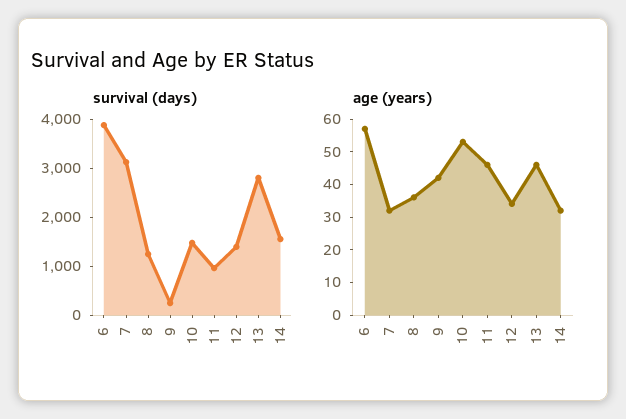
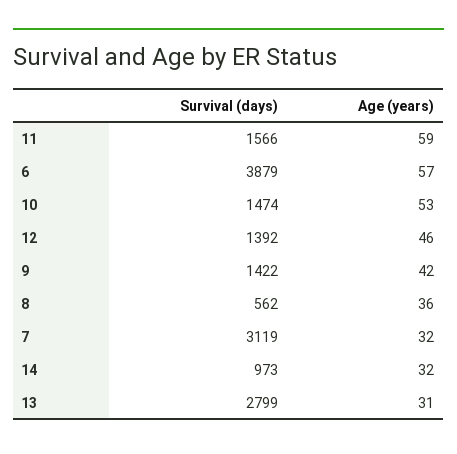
  {
    "survival (days)": {
      "6": 3879,
      "7": 3119,
-     "8": 1200,
+     "8": 562,
-     "9": 200,
+     "9": 1422,
      "10": 1474,
-     "11": 1000,
+     "11": 1566,
      "12": 1392,
      "13": 2799,
-     "14": 1600
+     "14": 973
    },
    "age (years)": {
      "6": 57,
      "7": 32,
      "8": 36,
      "9": 42,
      "10": 53,
-     "11": 45,
+     "11": 59,
-     "12": 35,
+     "12": 46,
-     "13": 45,
+     "13": 31,
      "14": 32
    }
  }

